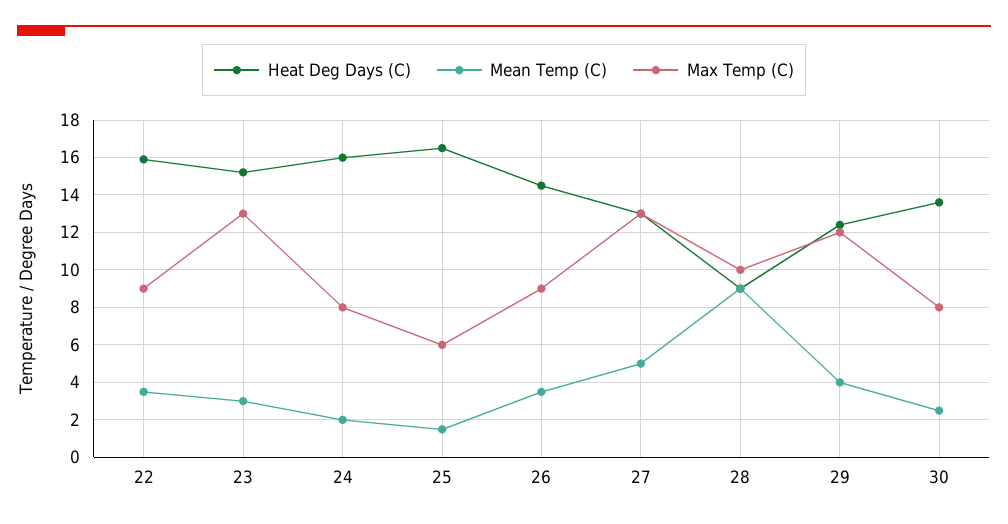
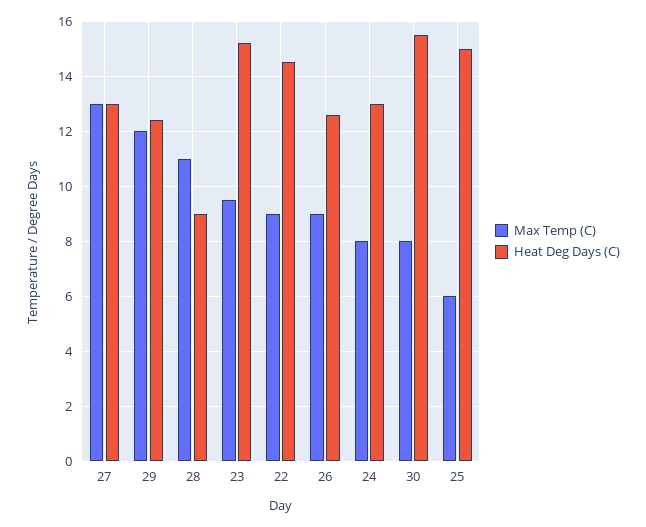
  {
    "Heat Deg Days (C)": {
-     "22": 16,
+     "22": 14.5,
      "23": 15,
-     "24": 16,
+     "24": 13,
-     "25": 16.5,
+     "25": 15,
-     "26": 14.5,
+     "26": 12.5,
      "27": 13,
      "28": 9,
      "29": 12.5,
-     "30": 13.5
+     "30": 15.5
    },
-   "Mean Temp (C)": {
-     "22": 3.5,
-     "23": 3,
-     "24": 2,
-     "25": 1.5,
-     "26": 3.5,
-     "27": 5,
-     "28": 9,
-     "29": 4,
-     "30": 2.5
-   },
    "Max Temp (C)": {
      "22": 9,
-     "23": 13,
+     "23": 9.5,
      "24": 8,
      "25": 6,
      "26": 9,
      "27": 13,
-     "28": 10,
+     "28": 11,
      "29": 12,
      "30": 8
    }
  }

